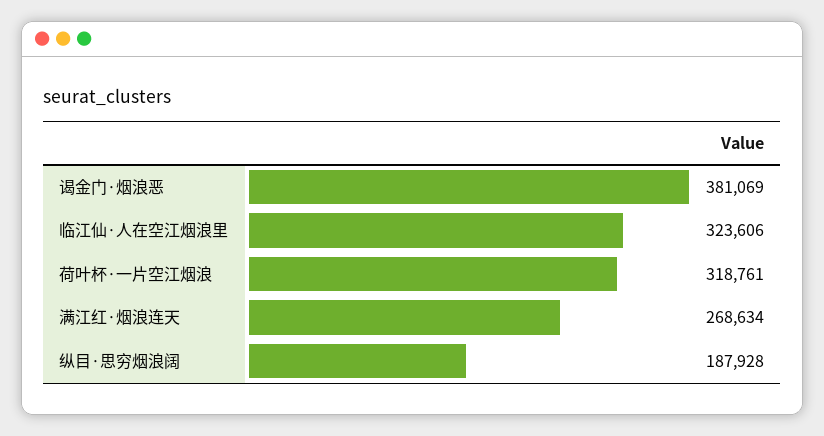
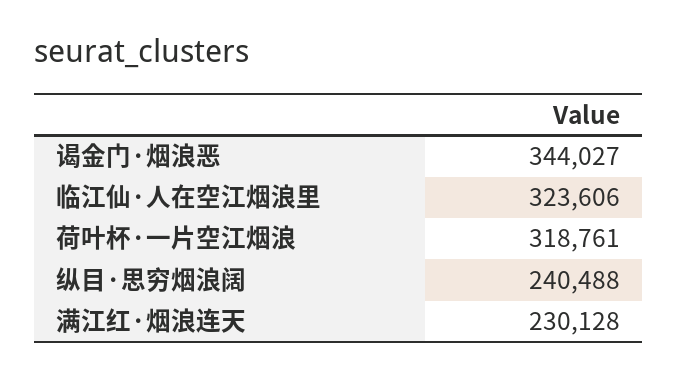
  {
-   "谒金门·烟浪恶": 381069,
+   "谒金门·烟浪恶": 344027,
    "临江仙·人在空江烟浪里": 323606,
    "荷叶杯·一片空江烟浪": 318761,
-   "满江红·烟浪连天": 268634,
+   "满江红·烟浪连天": 230128,
-   "纵目·思穷烟浪阔": 187928
+   "纵目·思穷烟浪阔": 240488
  }

